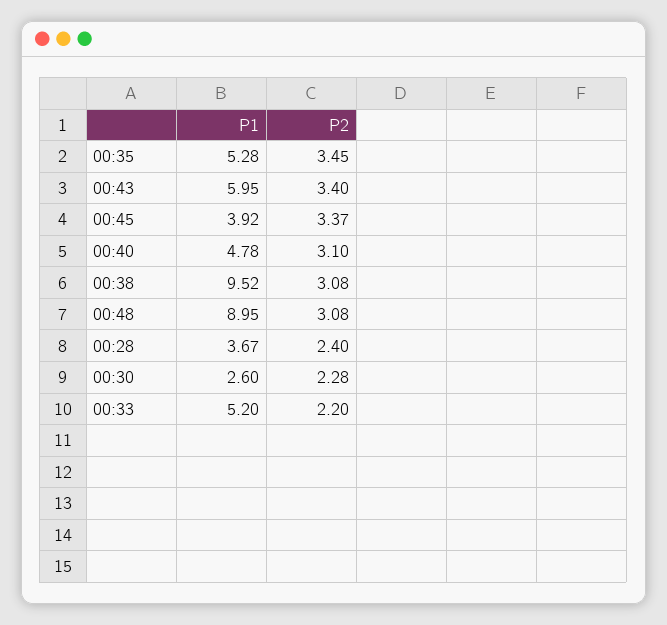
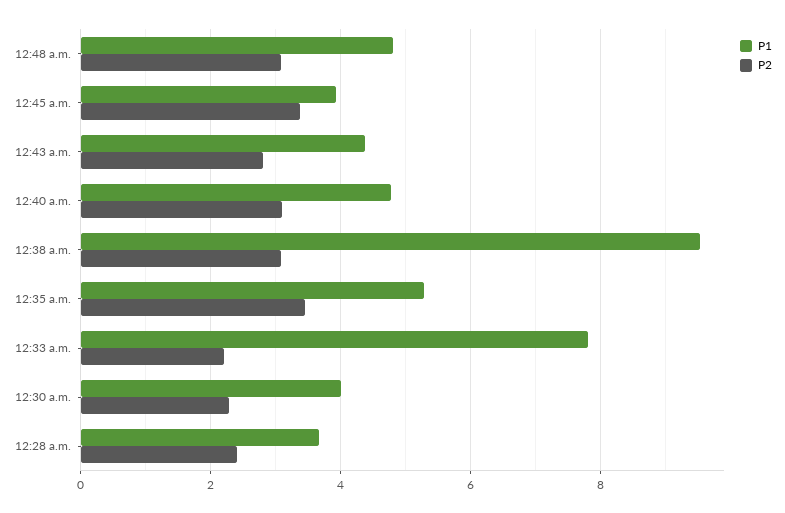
  {
    "P1": {
      "00:35": 5.28,
-     "00:43": 5.95,
+     "00:43": 4.4,
      "00:45": 3.92,
      "00:40": 4.78,
      "00:38": 9.52,
-     "00:48": 8.95,
+     "00:48": 4.8,
      "00:28": 3.67,
-     "00:30": 2.6,
+     "00:30": 4,
-     "00:33": 5.2
+     "00:33": 7.8
    },
    "P2": {
      "00:35": 3.45,
-     "00:43": 3.4,
+     "00:43": 2.8,
      "00:45": 3.37,
      "00:40": 3.1,
      "00:38": 3.08,
      "00:48": 3.08,
      "00:28": 2.4,
      "00:30": 2.28,
      "00:33": 2.2
    }
  }

